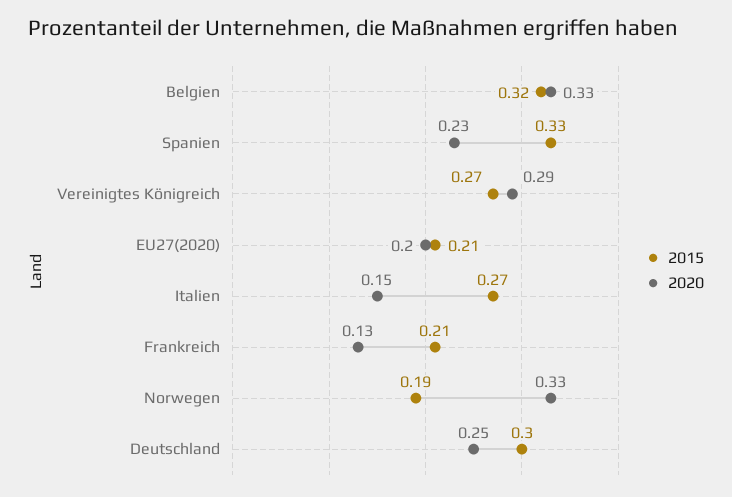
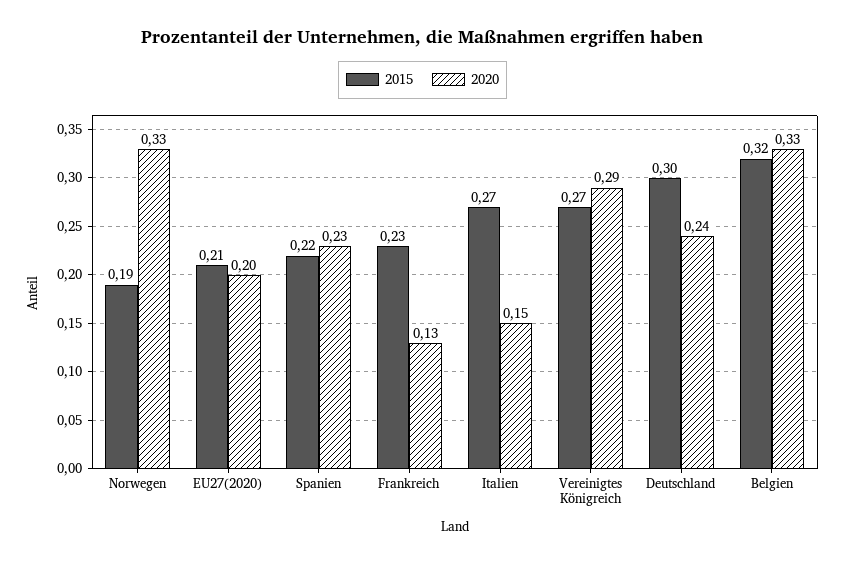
  {
    "2015": {
      "Belgien": 0.32,
-     "Spanien": 0.33,
+     "Spanien": 0.22,
      "Vereinigtes Königreich": 0.27,
      "EU27(2020)": 0.21,
      "Italien": 0.27,
-     "Frankreich": 0.21,
+     "Frankreich": 0.23,
      "Norwegen": 0.19,
      "Deutschland": 0.3
    },
    "2020": {
      "Belgien": 0.33,
      "Spanien": 0.23,
      "Vereinigtes Königreich": 0.29,
      "EU27(2020)": 0.2,
      "Italien": 0.15,
      "Frankreich": 0.13,
      "Norwegen": 0.33,
-     "Deutschland": 0.25
+     "Deutschland": 0.24
    }
  }

